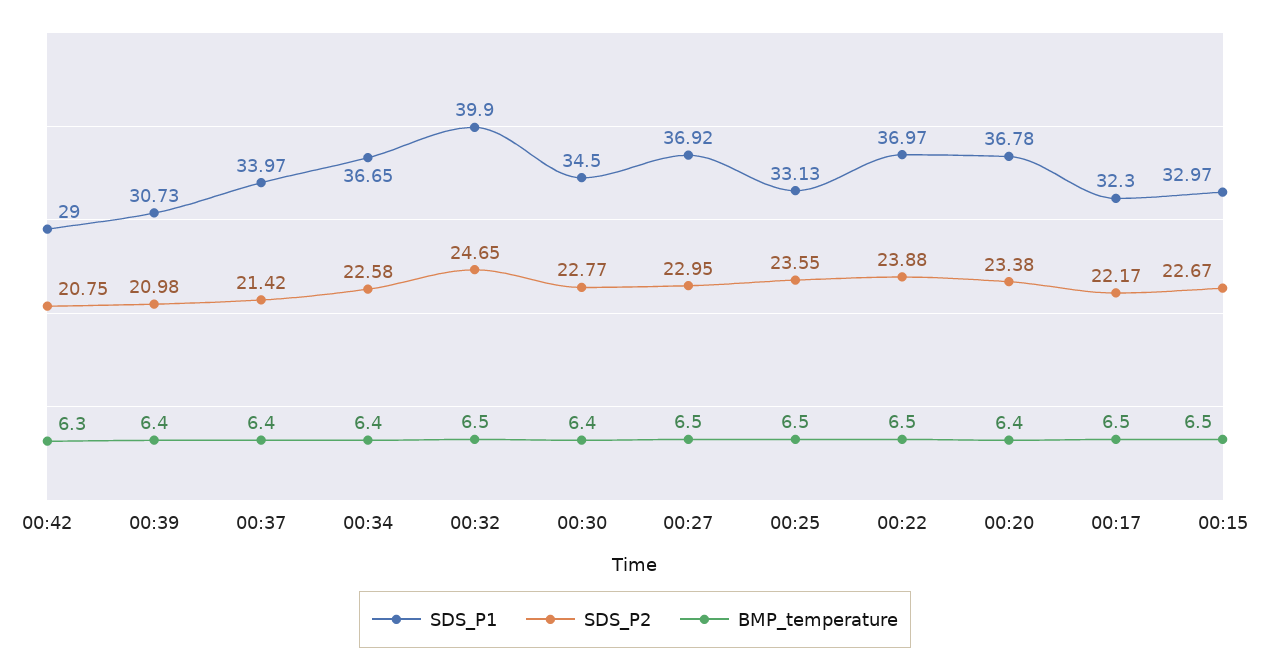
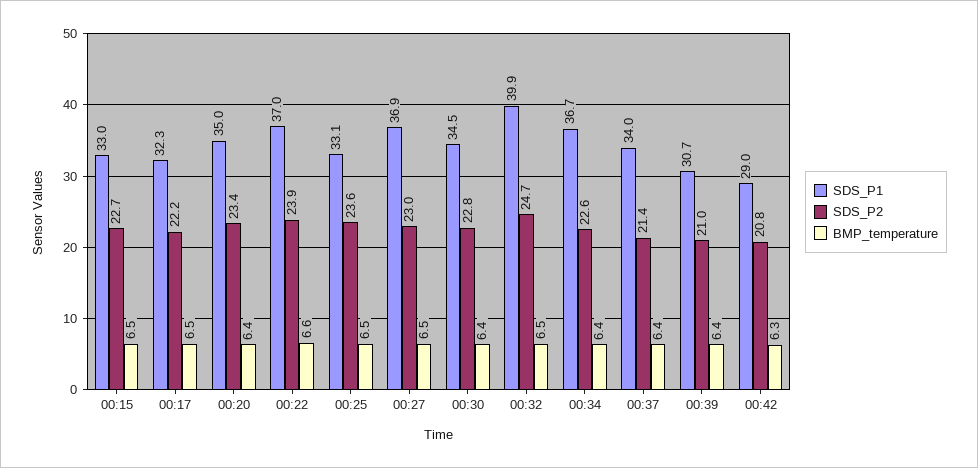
  {
    "SDS_P1": {
      "00:42": 29,
      "00:39": 30.73,
      "00:37": 33.97,
      "00:34": 36.65,
      "00:32": 39.9,
      "00:30": 34.5,
      "00:27": 36.92,
      "00:25": 33.13,
      "00:22": 36.97,
-     "00:20": 36.78,
+     "00:20": 35,
      "00:17": 32.3,
      "00:15": 32.97
    },
    "SDS_P2": {
      "00:42": 20.75,
      "00:39": 20.98,
      "00:37": 21.42,
      "00:34": 22.58,
      "00:32": 24.65,
      "00:30": 22.77,
      "00:27": 22.95,
      "00:25": 23.55,
      "00:22": 23.88,
      "00:20": 23.38,
      "00:17": 22.17,
      "00:15": 22.67
    },
    "BMP_temperature": {
      "00:42": 6.3,
      "00:39": 6.4,
      "00:37": 6.4,
      "00:34": 6.4,
      "00:32": 6.5,
      "00:30": 6.4,
      "00:27": 6.5,
      "00:25": 6.5,
-     "00:22": 6.5,
+     "00:22": 6.6,
      "00:20": 6.4,
      "00:17": 6.5,
      "00:15": 6.5
    }
  }

